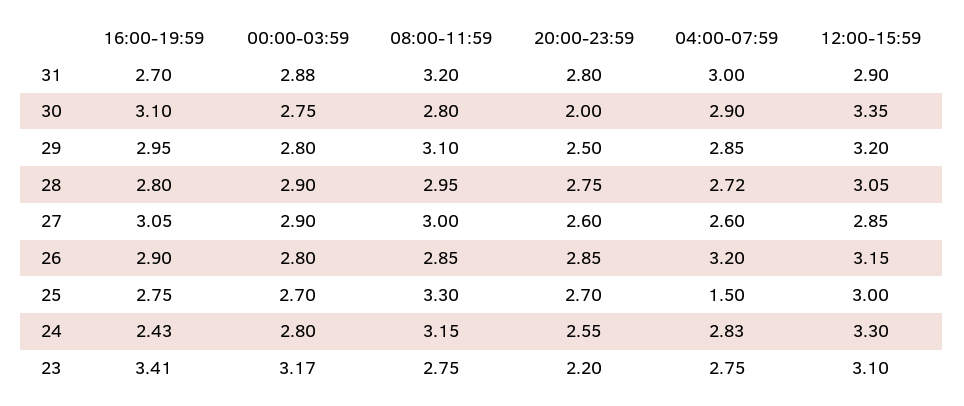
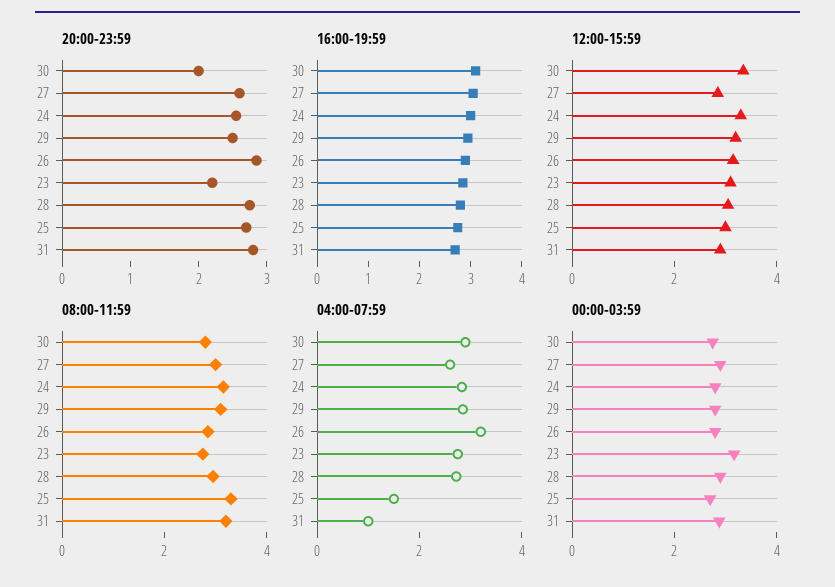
  {
    "16:00-19:59": {
      "31": 2.7,
      "30": 3.1,
      "29": 2.95,
      "28": 2.8,
      "27": 3.05,
      "26": 2.9,
      "25": 2.75,
-     "24": 2.43,
+     "24": 3,
-     "23": 3.41
+     "23": 2.8
    },
    "00:00-03:59": {
      "31": 2.88,
      "30": 2.75,
      "29": 2.8,
      "28": 2.9,
      "27": 2.9,
      "26": 2.8,
      "25": 2.7,
      "24": 2.8,
      "23": 3.17
    },
    "08:00-11:59": {
      "31": 3.2,
      "30": 2.8,
      "29": 3.1,
      "28": 2.95,
      "27": 3,
      "26": 2.85,
      "25": 3.3,
      "24": 3.15,
      "23": 2.75
    },
    "20:00-23:59": {
      "31": 2.8,
      "30": 2,
      "29": 2.5,
      "28": 2.75,
      "27": 2.6,
      "26": 2.85,
      "25": 2.7,
      "24": 2.55,
      "23": 2.2
    },
    "04:00-07:59": {
-     "31": 3,
+     "31": 1,
      "30": 2.9,
      "29": 2.85,
      "28": 2.72,
      "27": 2.6,
      "26": 3.2,
      "25": 1.5,
      "24": 2.83,
      "23": 2.75
    },
    "12:00-15:59": {
      "31": 2.9,
      "30": 3.35,
      "29": 3.2,
      "28": 3.05,
      "27": 2.85,
      "26": 3.15,
      "25": 3,
      "24": 3.3,
      "23": 3.1
    }
  }

